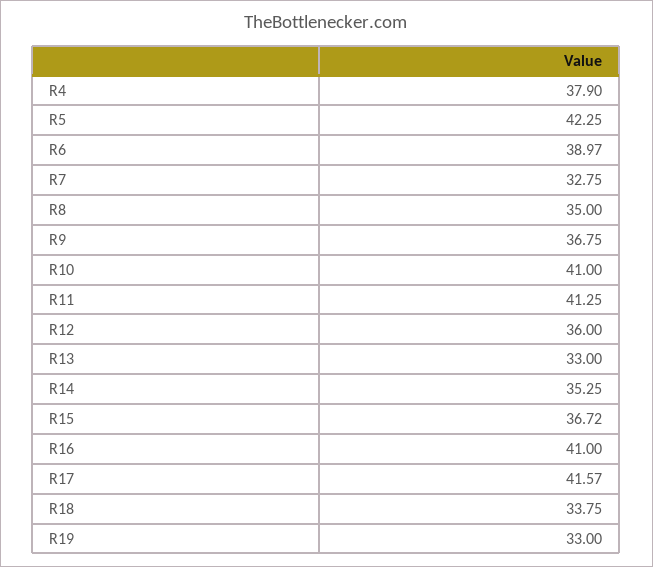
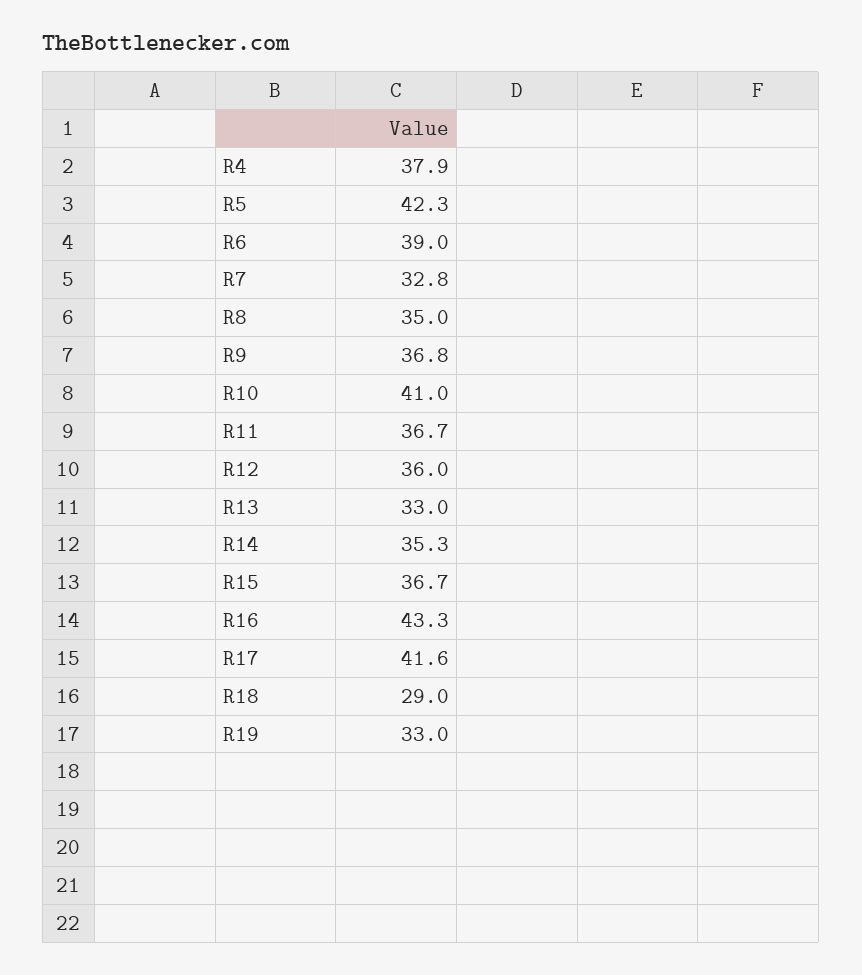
  {
    "R4": 37.9,
    "R5": 42.25,
    "R6": 38.97,
    "R7": 32.75,
    "R8": 35,
    "R9": 36.75,
    "R10": 41,
-   "R11": 41.25,
+   "R11": 36.7,
    "R12": 36,
    "R13": 33,
    "R14": 35.25,
    "R15": 36.72,
-   "R16": 41,
+   "R16": 43.3,
    "R17": 41.57,
-   "R18": 33.75,
+   "R18": 29,
    "R19": 33
  }

